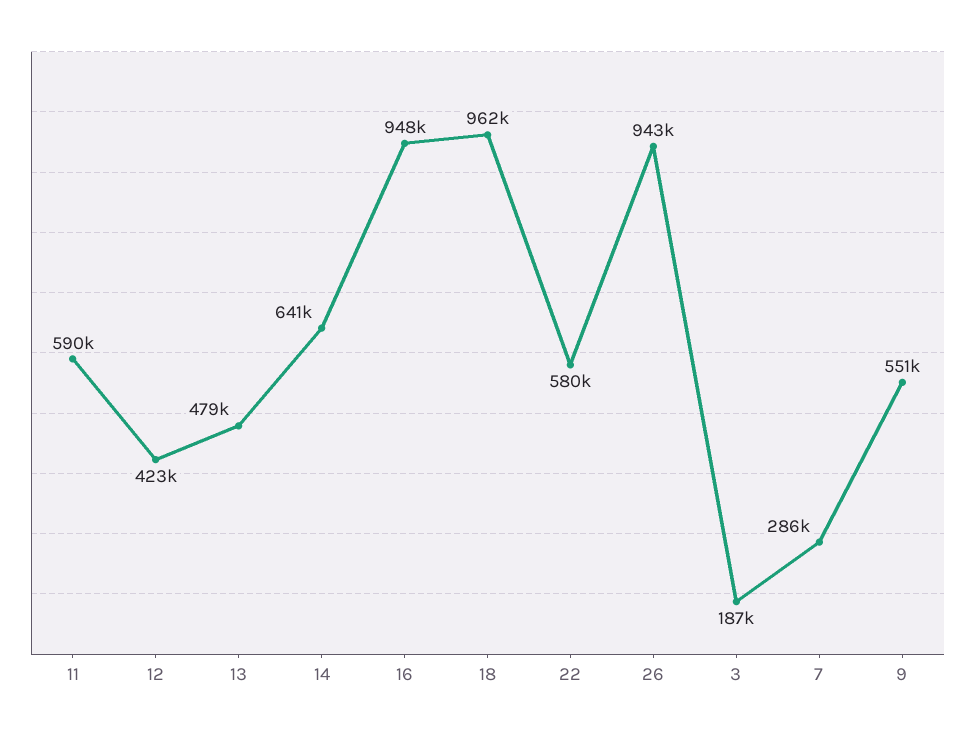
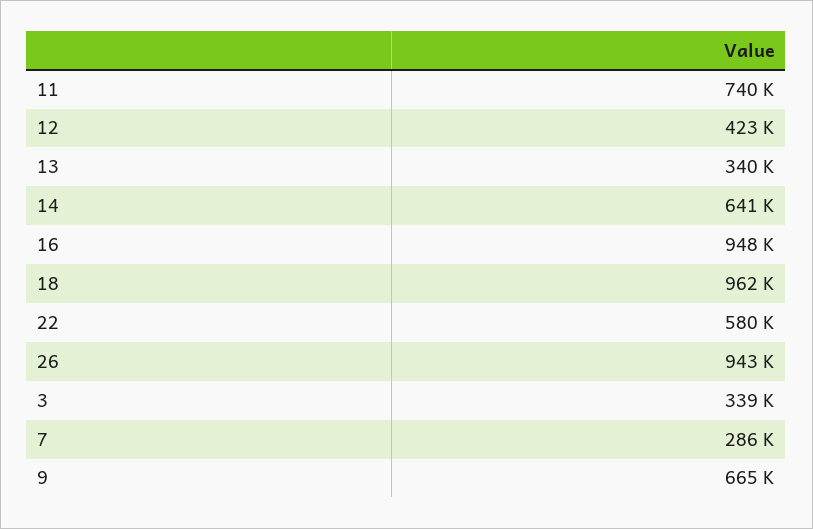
  {
-   "11": 590000,
+   "11": 740000,
    "12": 423000,
-   "13": 479000,
+   "13": 340000,
    "14": 641000,
    "16": 948000,
    "18": 962000,
    "22": 580000,
    "26": 943000,
-   "3": 187000,
+   "3": 339000,
    "7": 286000,
-   "9": 551000
+   "9": 665000
  }

